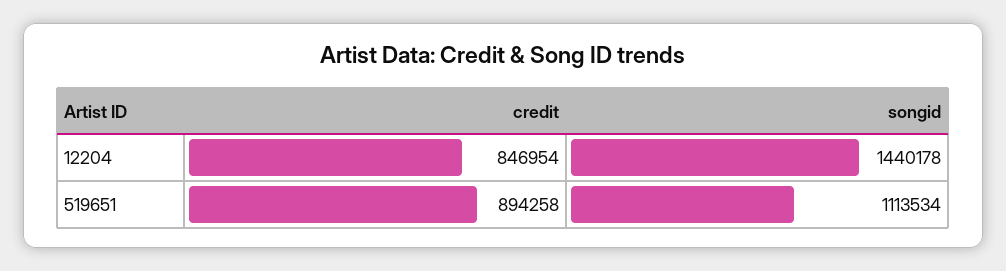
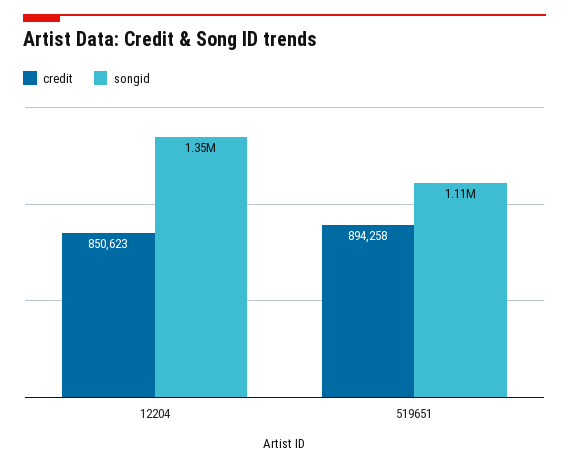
  {
    "credit": {
-     "12204": 846954,
+     "12204": 850623,
      "519651": 894258
    },
    "songid": {
-     "12204": 1440178,
+     "12204": 1350000,
      "519651": 1113534
    }
  }

